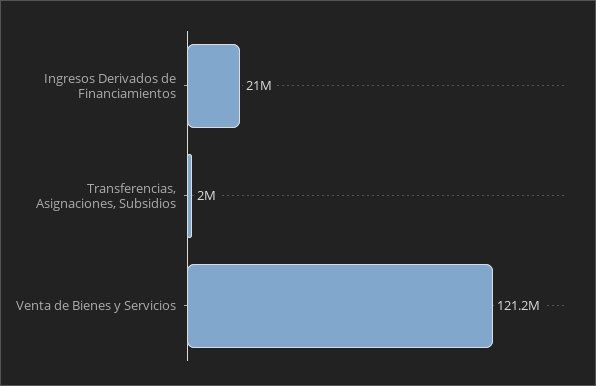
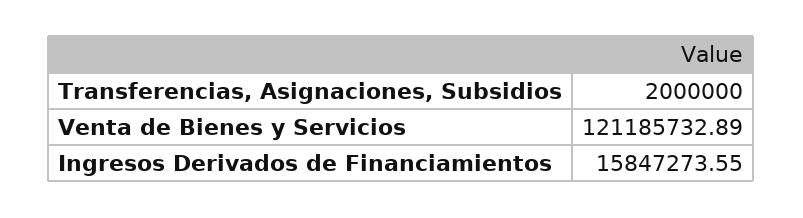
  {
-   "Ingresos Derivados de Financiamientos": 21000000,
+   "Ingresos Derivados de Financiamientos": 15847273.55,
    "Transferencias, Asignaciones, Subsidios": 2000000,
    "Venta de Bienes y Servicios": 121185732.89
  }

